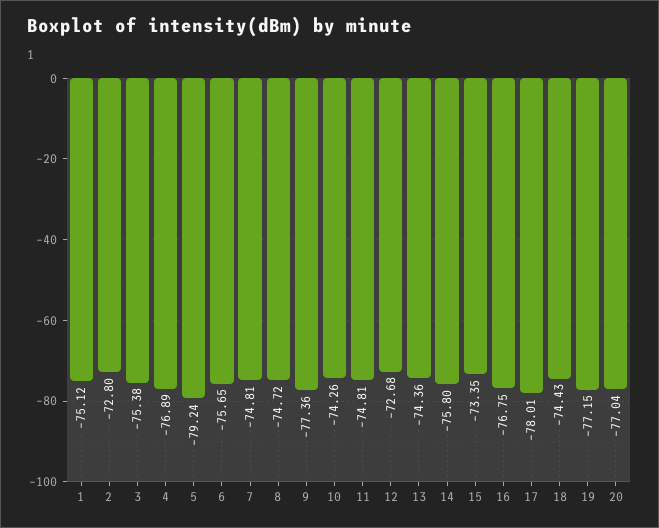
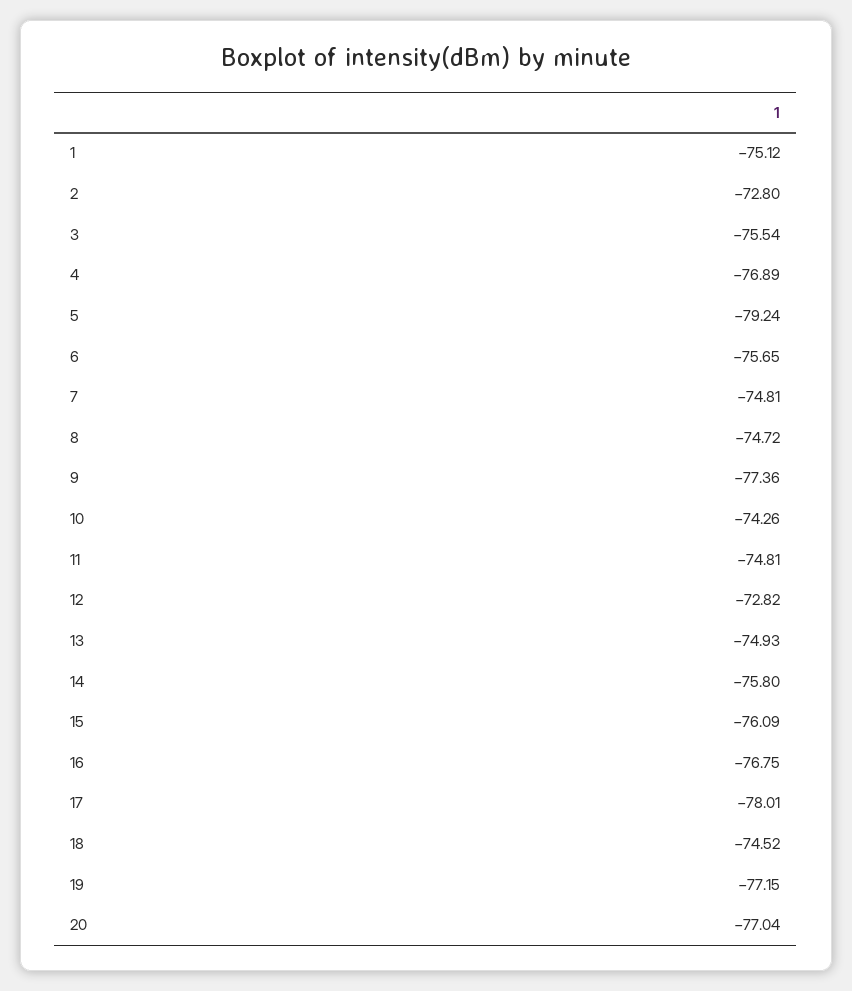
  {
    "1": -75.12,
    "2": -72.8,
-   "3": -75.38,
+   "3": -75.54,
    "4": -76.89,
    "5": -79.24,
    "6": -75.65,
    "7": -74.81,
    "8": -74.72,
    "9": -77.36,
    "10": -74.26,
    "11": -74.81,
-   "12": -72.68,
+   "12": -72.82,
-   "13": -74.36,
+   "13": -74.93,
    "14": -75.8,
-   "15": -73.35,
+   "15": -76.09,
    "16": -76.75,
    "17": -78.01,
-   "18": -74.43,
+   "18": -74.52,
    "19": -77.15,
    "20": -77.04
  }

